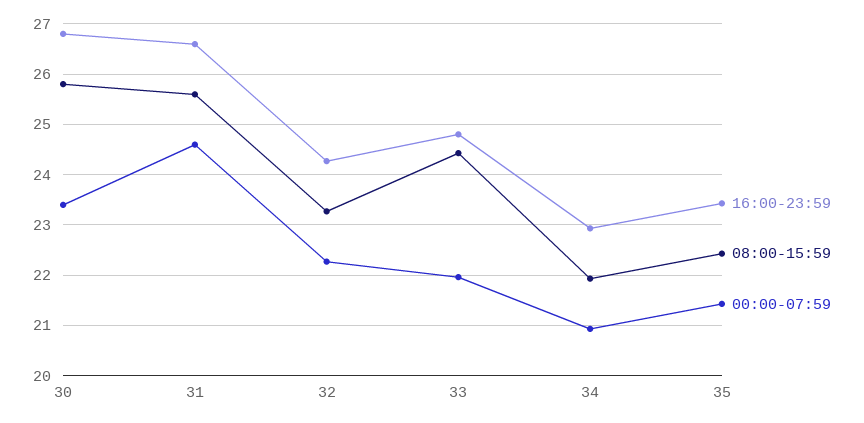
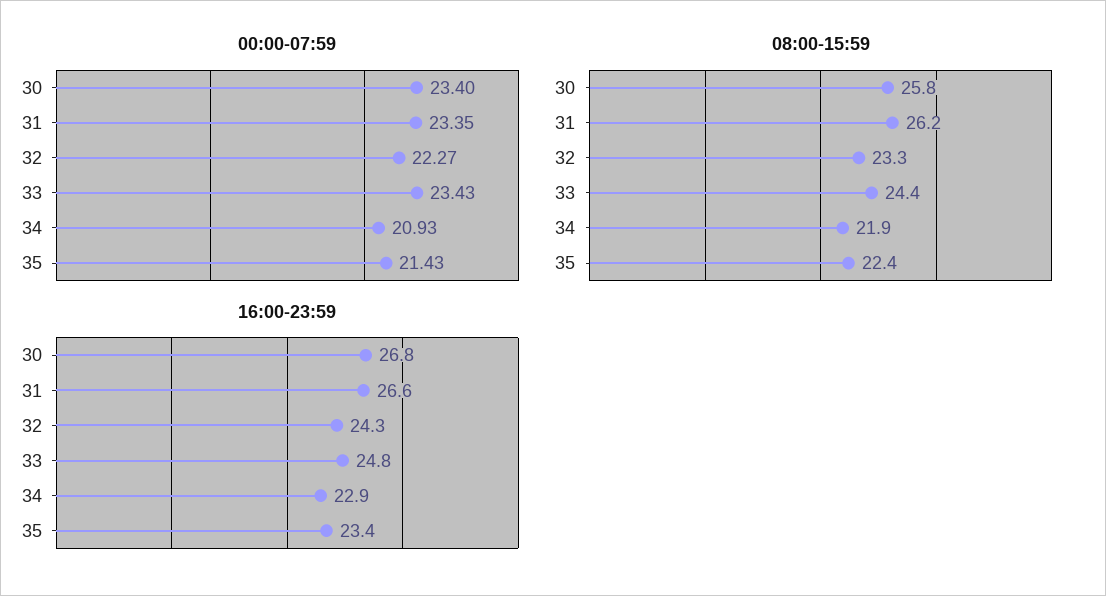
  {
    "16:00-23:59": {
      "30": 26.8,
      "31": 26.6,
      "32": 24.3,
      "33": 24.8,
      "34": 22.9,
      "35": 23.4
    },
    "08:00-15:59": {
      "30": 25.8,
-     "31": 25.6,
+     "31": 26.2,
      "32": 23.3,
      "33": 24.4,
      "34": 21.9,
      "35": 22.4
    },
    "00:00-07:59": {
      "30": 23.4,
-     "31": 24.6,
+     "31": 23.35,
      "32": 22.27,
-     "33": 22,
+     "33": 23.43,
      "34": 20.93,
      "35": 21.43
    }
  }

